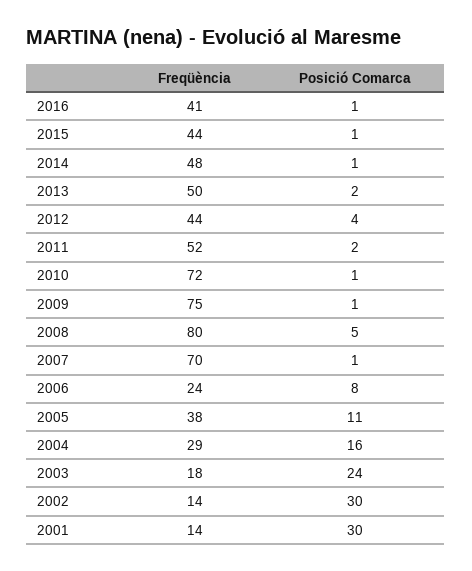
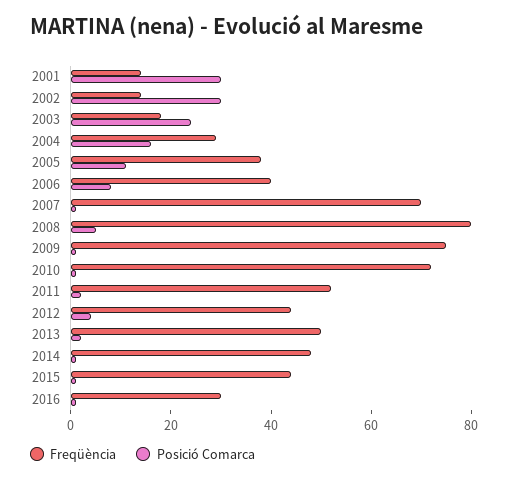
  {
    "Freqüència": {
-     "2016": 41,
+     "2016": 30,
      "2015": 44,
      "2014": 48,
      "2013": 50,
      "2012": 44,
      "2011": 52,
      "2010": 72,
      "2009": 75,
      "2008": 80,
      "2007": 70,
-     "2006": 24,
+     "2006": 40,
      "2005": 38,
      "2004": 29,
      "2003": 18,
      "2002": 14,
      "2001": 14
    },
    "Posició Comarca": {
      "2016": 1,
      "2015": 1,
      "2014": 1,
      "2013": 2,
      "2012": 4,
      "2011": 2,
      "2010": 1,
      "2009": 1,
      "2008": 5,
      "2007": 1,
      "2006": 8,
      "2005": 11,
      "2004": 16,
      "2003": 24,
      "2002": 30,
      "2001": 30
    }
  }

